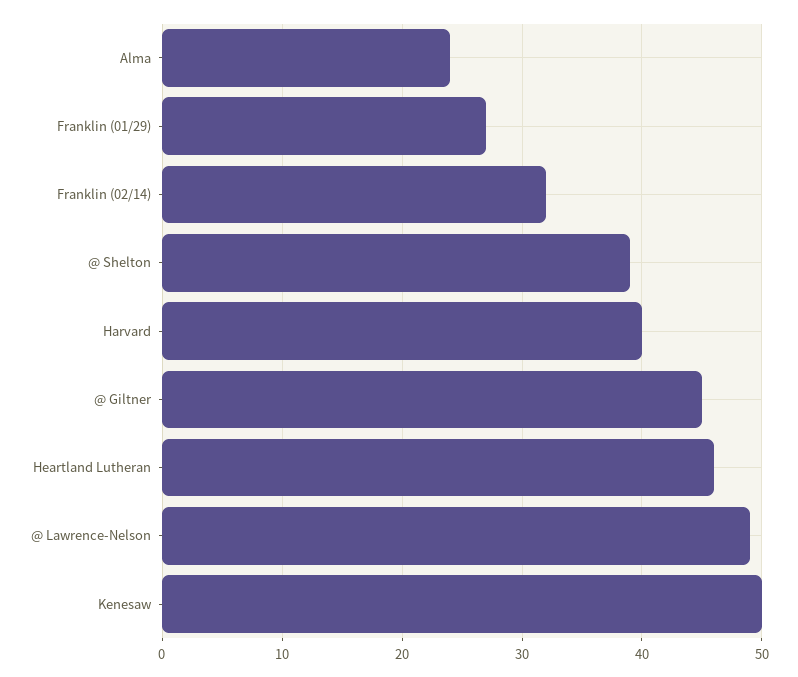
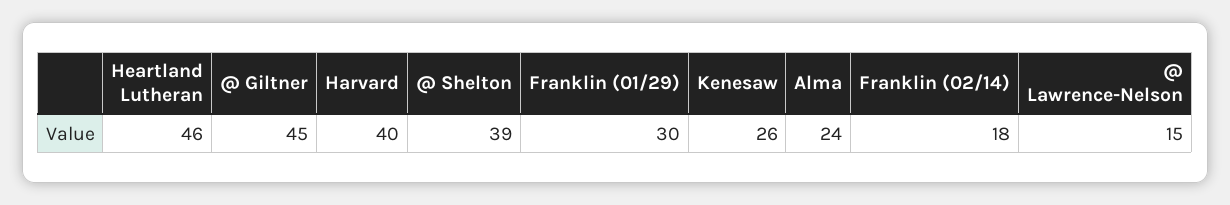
  {
    "Alma": 24,
-   "Franklin (01/29)": 27,
+   "Franklin (01/29)": 30,
-   "Franklin (02/14)": 32,
+   "Franklin (02/14)": 18,
    "@ Shelton": 39,
    "Harvard": 40,
    "@ Giltner": 45,
    "Heartland Lutheran": 46,
-   "@ Lawrence-Nelson": 49,
+   "@ Lawrence-Nelson": 15,
-   "Kenesaw": 50
+   "Kenesaw": 26
  }

